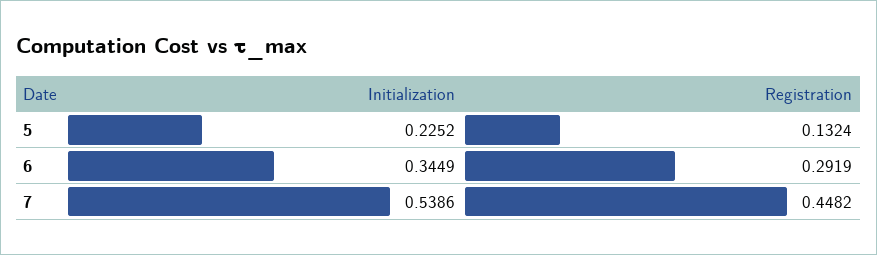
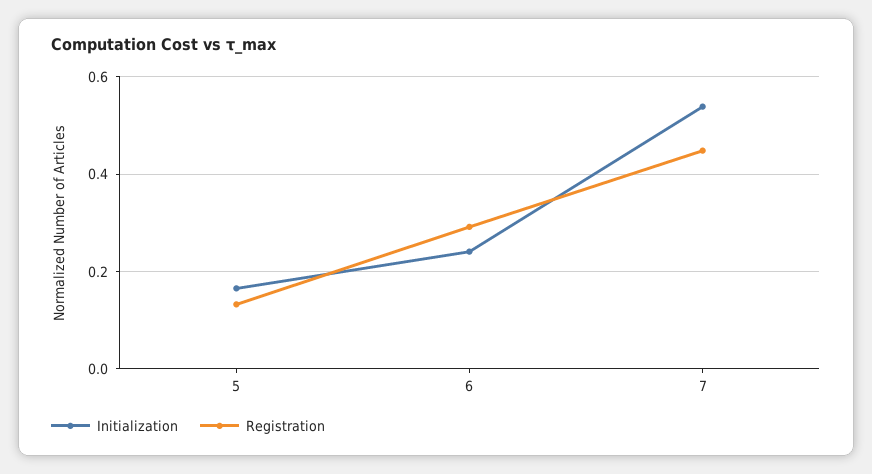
  {
    "Initialization": {
-     "5": 0.2252,
+     "5": 0.16,
-     "6": 0.3449,
+     "6": 0.24,
      "7": 0.5386
    },
    "Registration": {
      "5": 0.1324,
      "6": 0.2919,
      "7": 0.4482
    }
  }

